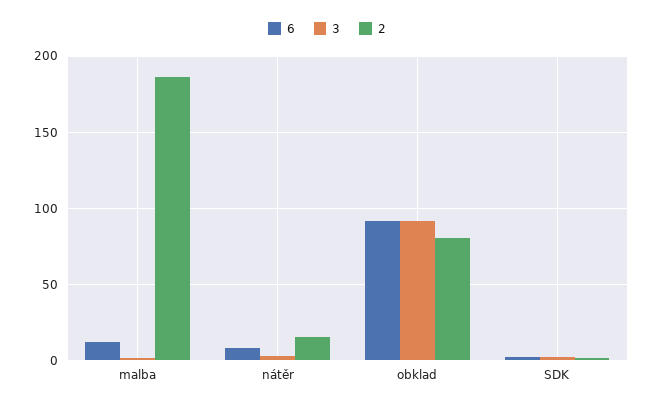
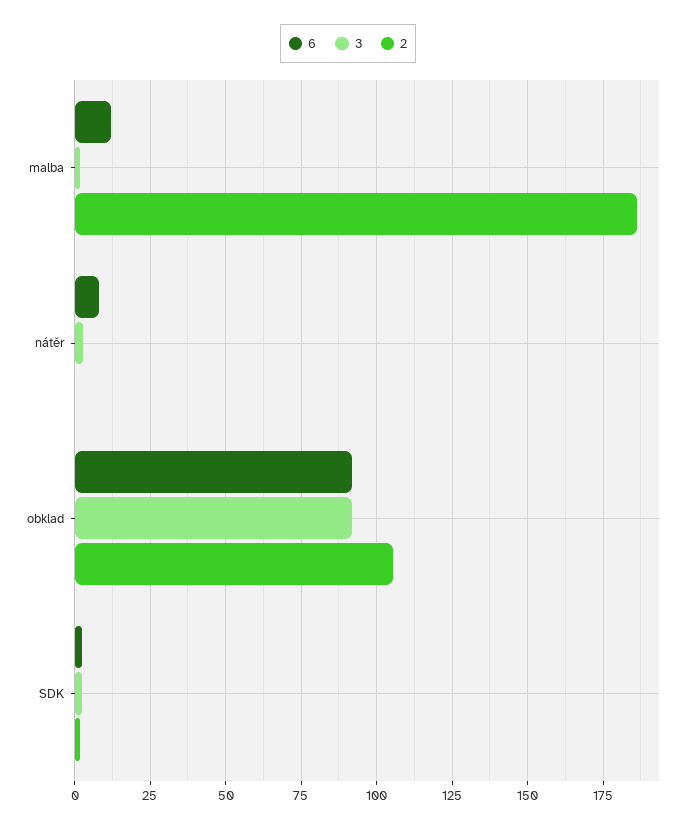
  {
    "6": {
      "malba": 12.5,
      "nátěr": 7.5,
      "obklad": 92.5,
      "SDK": 2.5
    },
    "3": {
      "malba": 2.5,
      "nátěr": 2.5,
      "obklad": 92.5,
      "SDK": 2.5
    },
    "2": {
      "malba": 185,
-     "nátěr": 15,
+     "nátěr": 0,
-     "obklad": 80,
+     "obklad": 105,
      "SDK": 2.5
    }
  }

